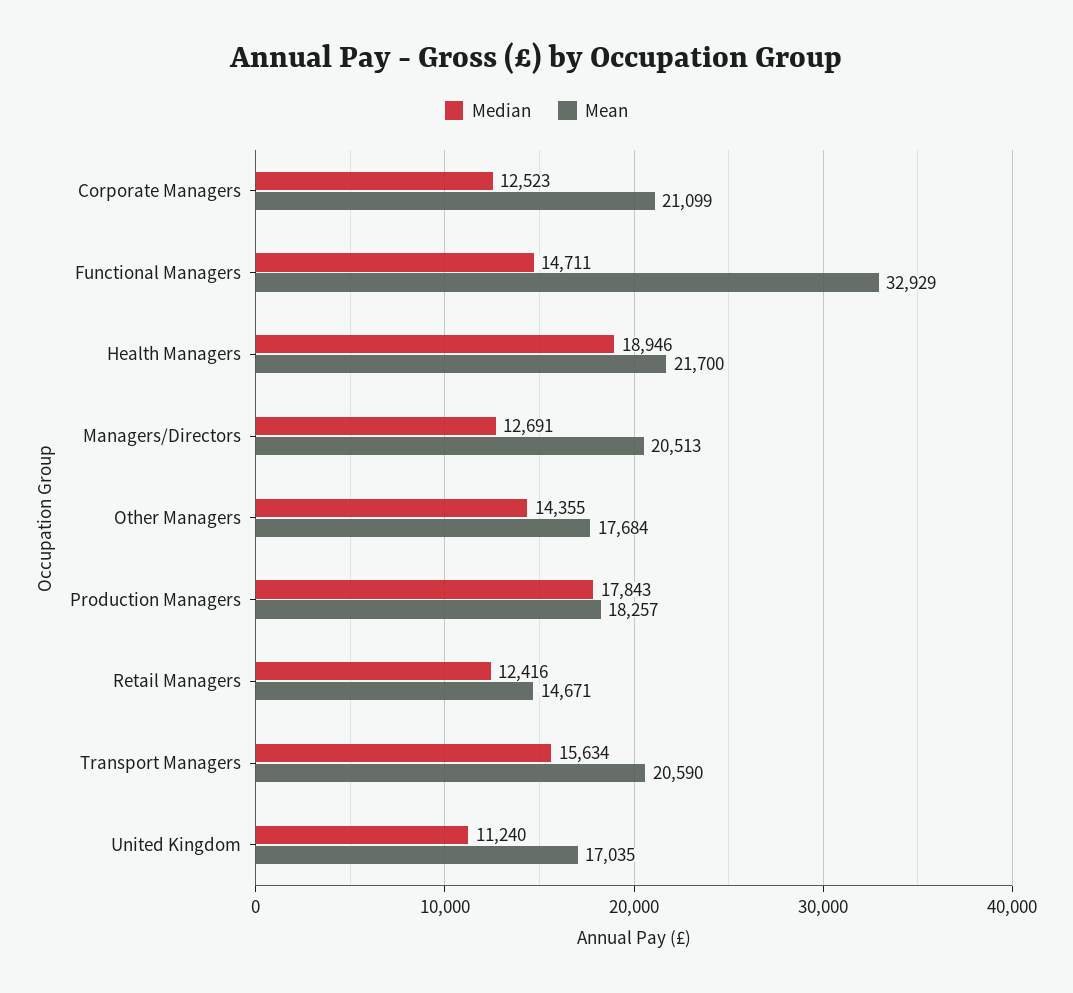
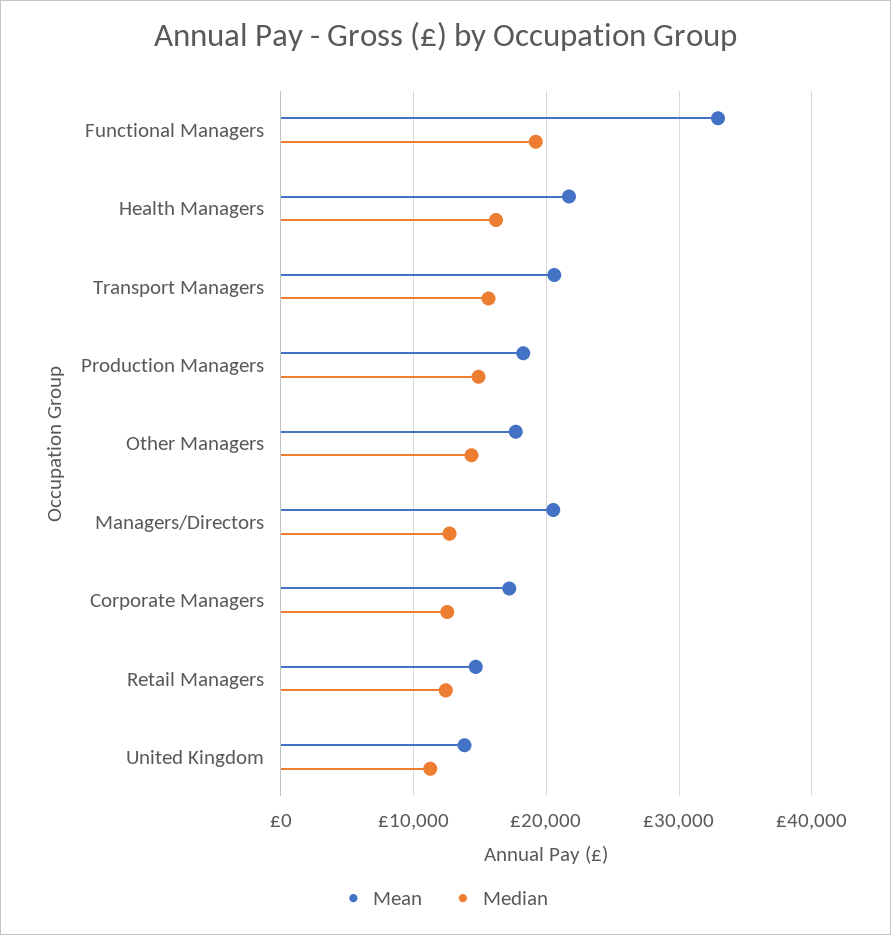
  {
    "Median": {
      "Corporate Managers": 12523,
-     "Functional Managers": 14711,
+     "Functional Managers": 19000,
-     "Health Managers": 18946,
+     "Health Managers": 16000,
      "Managers/Directors": 12691,
      "Other Managers": 14355,
-     "Production Managers": 17843,
+     "Production Managers": 15000,
      "Retail Managers": 12416,
      "Transport Managers": 15634,
      "United Kingdom": 11240
    },
    "Mean": {
-     "Corporate Managers": 21099,
+     "Corporate Managers": 17000,
      "Functional Managers": 32929,
      "Health Managers": 21700,
      "Managers/Directors": 20513,
      "Other Managers": 17684,
      "Production Managers": 18257,
      "Retail Managers": 14671,
      "Transport Managers": 20590,
-     "United Kingdom": 17035
+     "United Kingdom": 14000
    }
  }

